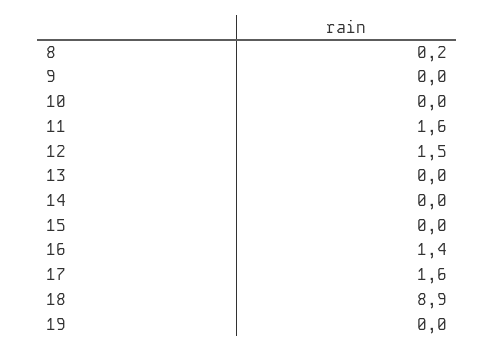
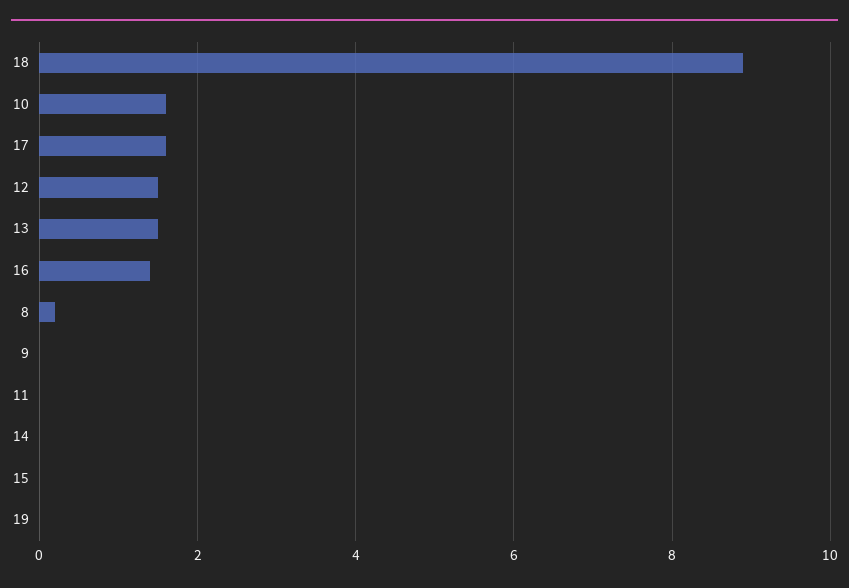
  {
    "8": 0.2,
    "9": 0,
-   "10": 0,
+   "10": 1.5,
-   "11": 1.6,
+   "11": 0,
    "12": 1.5,
-   "13": 0,
+   "13": 1.5,
    "14": 0,
    "15": 0,
    "16": 1.4,
    "17": 1.6,
    "18": 8.9,
    "19": 0
  }

